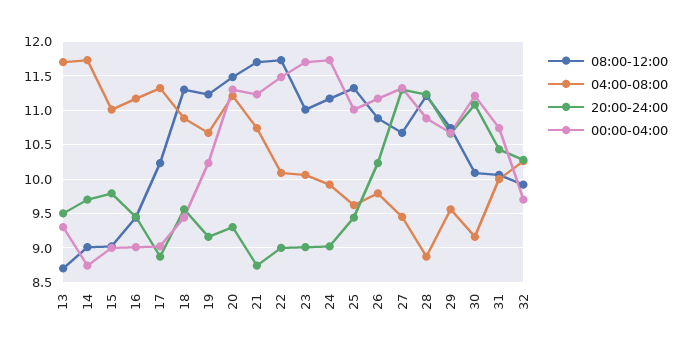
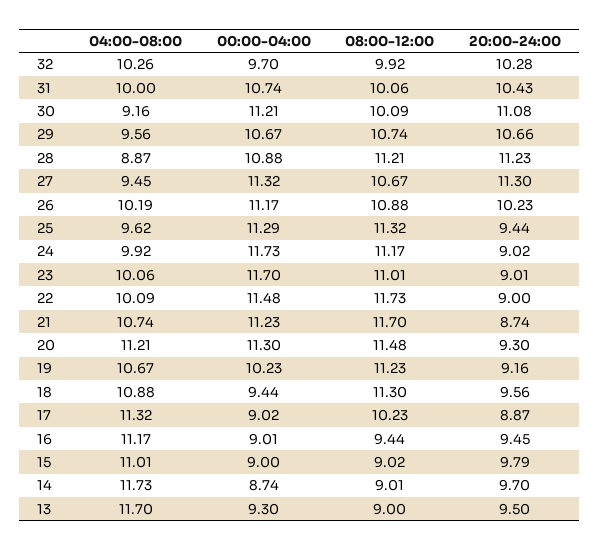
  {
    "08:00-12:00": {
-     "13": 8.7,
+     "13": 9,
      "14": 9.01,
      "15": 9.02,
      "16": 9.44,
      "17": 10.23,
      "18": 11.3,
      "19": 11.23,
      "20": 11.48,
      "21": 11.7,
      "22": 11.73,
      "23": 11.01,
      "24": 11.17,
      "25": 11.32,
      "26": 10.88,
      "27": 10.67,
      "28": 11.21,
      "29": 10.74,
      "30": 10.09,
      "31": 10.06,
      "32": 9.92
    },
    "04:00-08:00": {
      "13": 11.7,
      "14": 11.73,
      "15": 11.01,
      "16": 11.17,
      "17": 11.32,
      "18": 10.88,
      "19": 10.67,
      "20": 11.21,
      "21": 10.74,
      "22": 10.09,
      "23": 10.06,
      "24": 9.92,
      "25": 9.62,
-     "26": 9.8,
+     "26": 10.19,
      "27": 9.45,
      "28": 8.87,
      "29": 9.56,
      "30": 9.16,
      "31": 10,
      "32": 10.26
    },
    "20:00-24:00": {
      "13": 9.5,
      "14": 9.7,
      "15": 9.79,
      "16": 9.45,
      "17": 8.87,
      "18": 9.56,
      "19": 9.16,
      "20": 9.3,
      "21": 8.74,
      "22": 9,
      "23": 9.01,
      "24": 9.02,
      "25": 9.44,
      "26": 10.23,
      "27": 11.3,
      "28": 11.23,
      "29": 10.66,
      "30": 11.08,
      "31": 10.43,
      "32": 10.28
    },
    "00:00-04:00": {
      "13": 9.3,
      "14": 8.74,
      "15": 9,
      "16": 9.01,
      "17": 9.02,
      "18": 9.44,
      "19": 10.23,
      "20": 11.3,
      "21": 11.23,
      "22": 11.48,
      "23": 11.7,
      "24": 11.73,
-     "25": 11,
+     "25": 11.29,
      "26": 11.17,
      "27": 11.32,
      "28": 10.88,
      "29": 10.67,
      "30": 11.21,
      "31": 10.74,
      "32": 9.7
    }
  }

